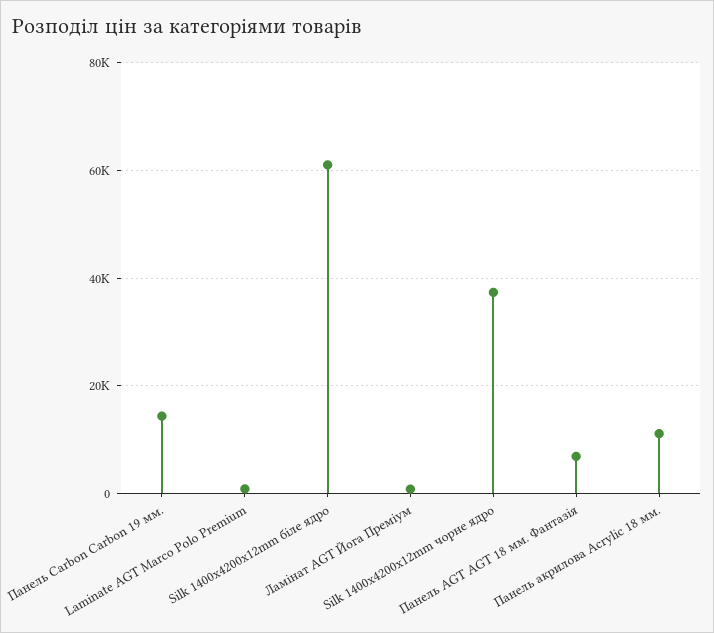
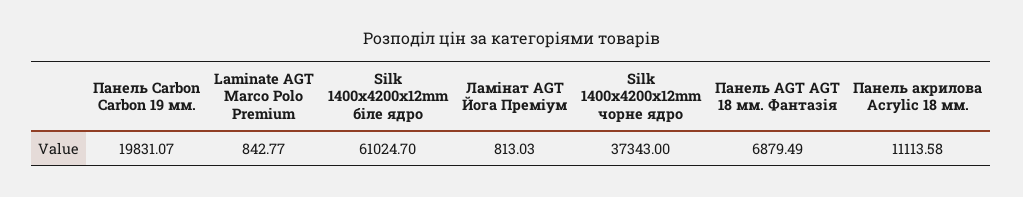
  {
-   "Панель Carbon Carbon 19 мм.": 14000,
+   "Панель Carbon Carbon 19 мм.": 19831.07,
    "Laminate AGT Marco Polo Premium": 842.77,
    "Silk 1400x4200x12mm біле ядро": 61024.7,
    "Ламінат AGT Йога Преміум": 813.03,
    "Silk 1400x4200x12mm чорне ядро": 37343,
    "Панель AGT AGT 18 мм. Фантазія": 6879.49,
    "Панель акрилова Acrylic 18 мм.": 11113.58
  }

